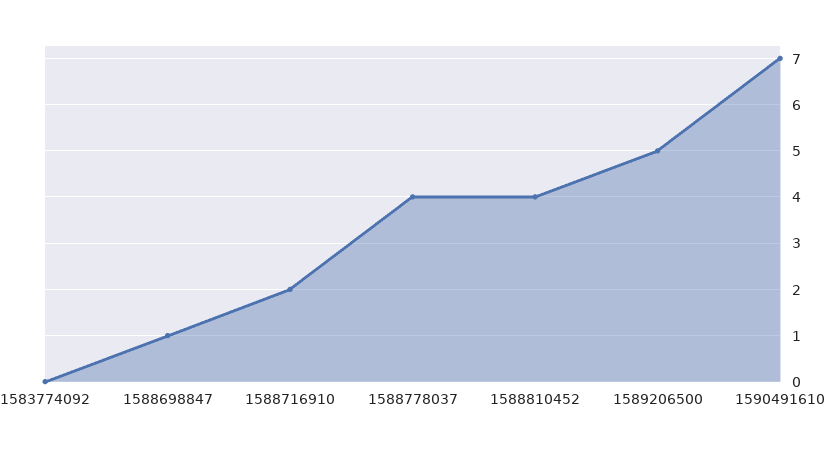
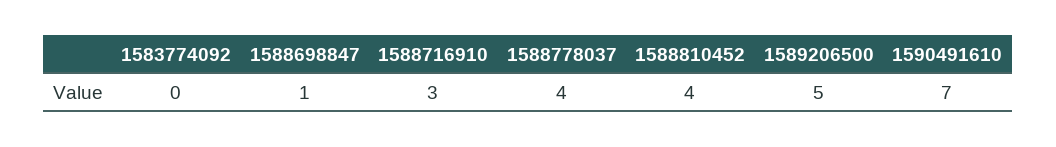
  {
    "1583774092": 0,
    "1588698847": 1,
-   "1588716910": 2,
+   "1588716910": 3,
    "1588778037": 4,
    "1588810452": 4,
    "1589206500": 5,
    "1590491610": 7
  }

